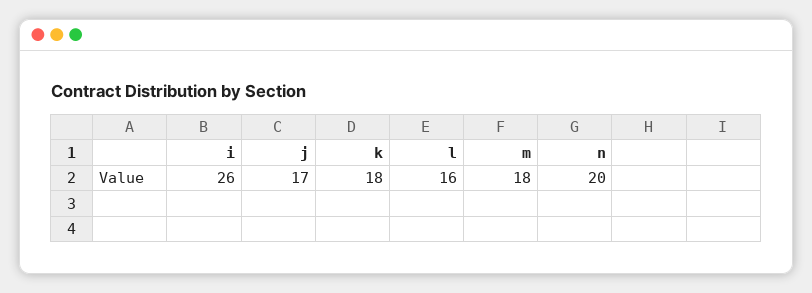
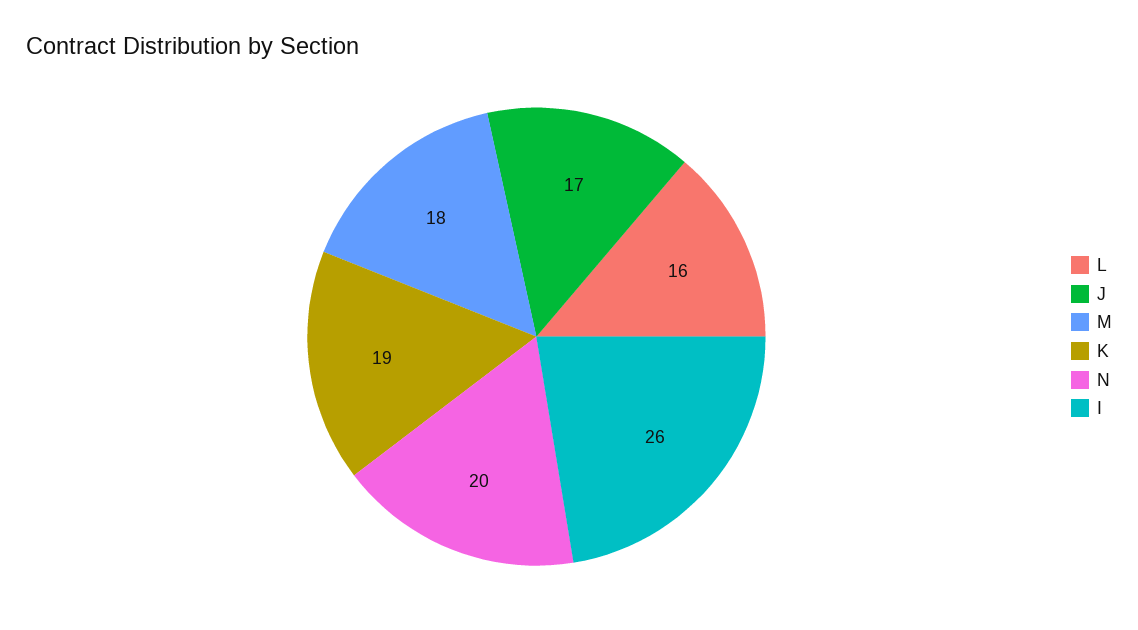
  {
    "i": 26,
    "j": 17,
-   "k": 18,
+   "k": 19,
    "l": 16,
    "m": 18,
    "n": 20
  }

